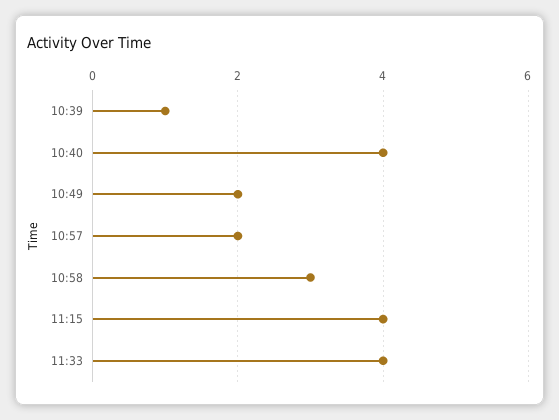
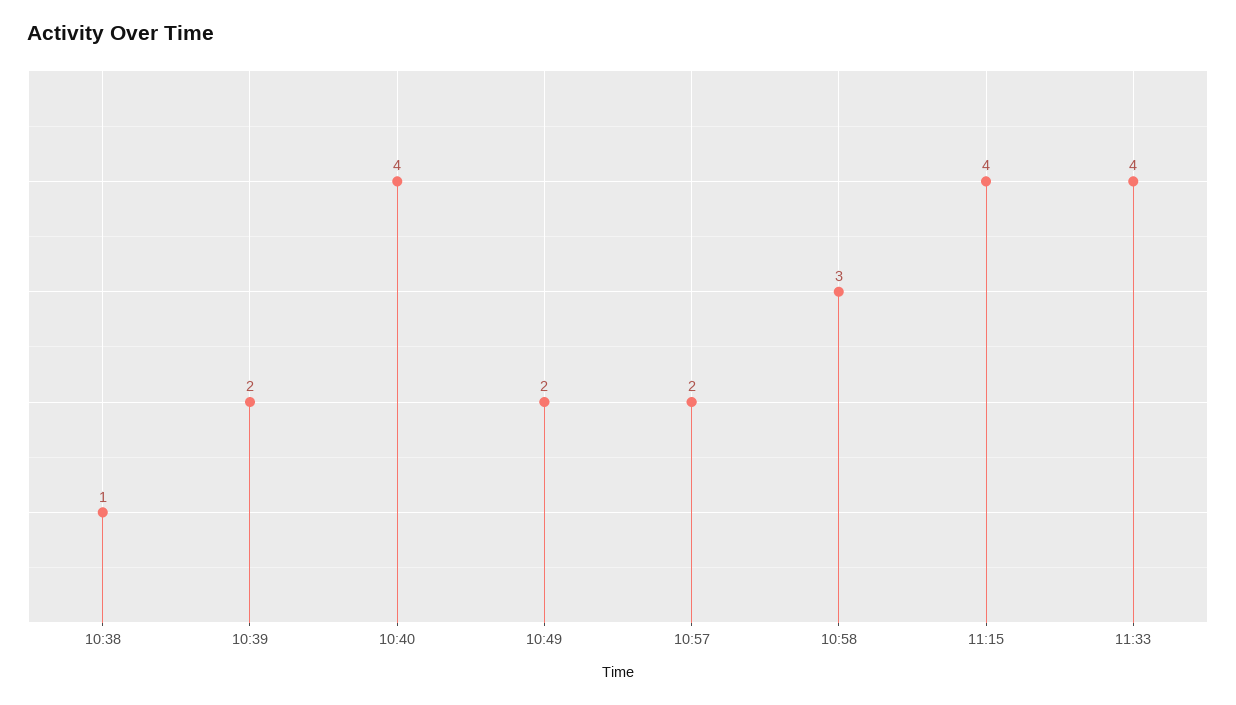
  {
-   "10:39": 1,
+   "10:39": 2,
    "10:40": 4,
    "10:49": 2,
    "10:57": 2,
    "10:58": 3,
    "11:15": 4,
-   "11:33": 4
+   "11:33": 4,
+   "10:38": 1
  }

